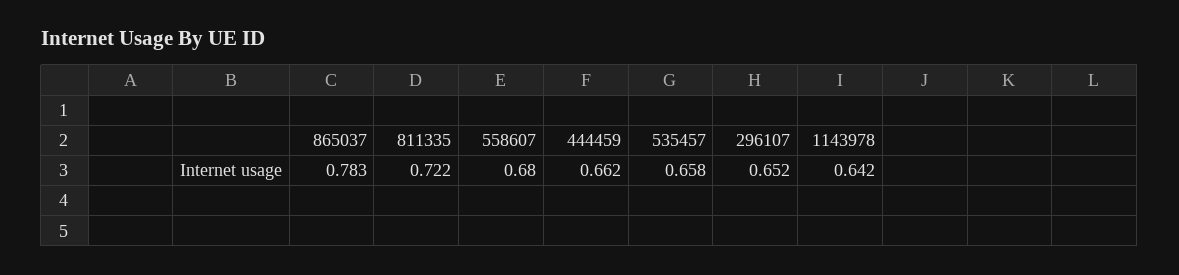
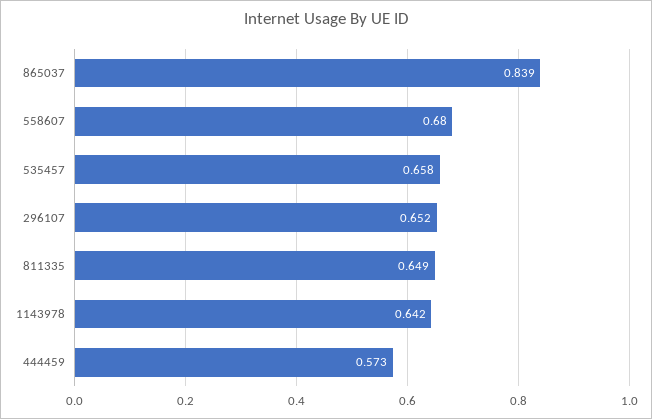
  {
-   "865037": 0.783,
+   "865037": 0.839,
-   "811335": 0.722,
+   "811335": 0.649,
    "558607": 0.68,
-   "444459": 0.662,
+   "444459": 0.573,
    "535457": 0.658,
    "296107": 0.652,
    "1143978": 0.642
  }

